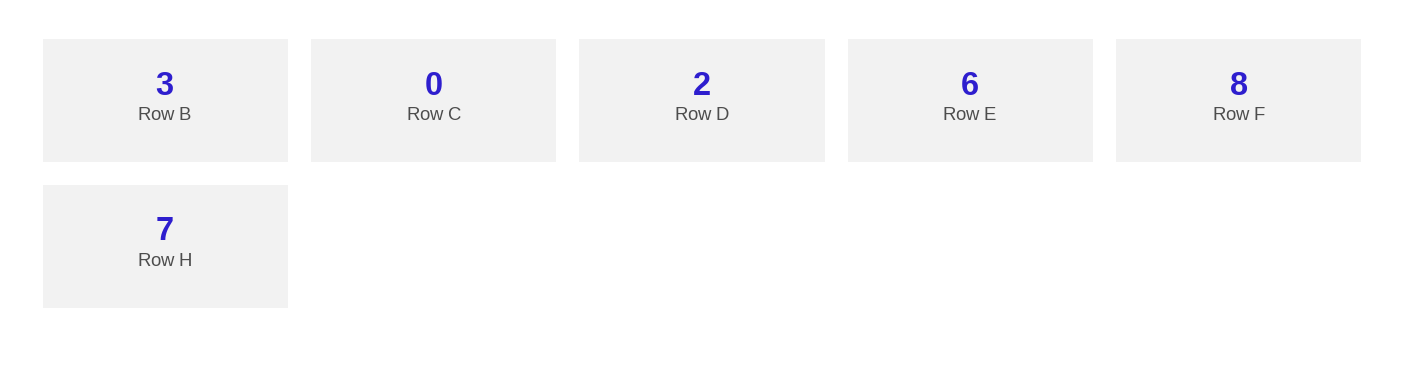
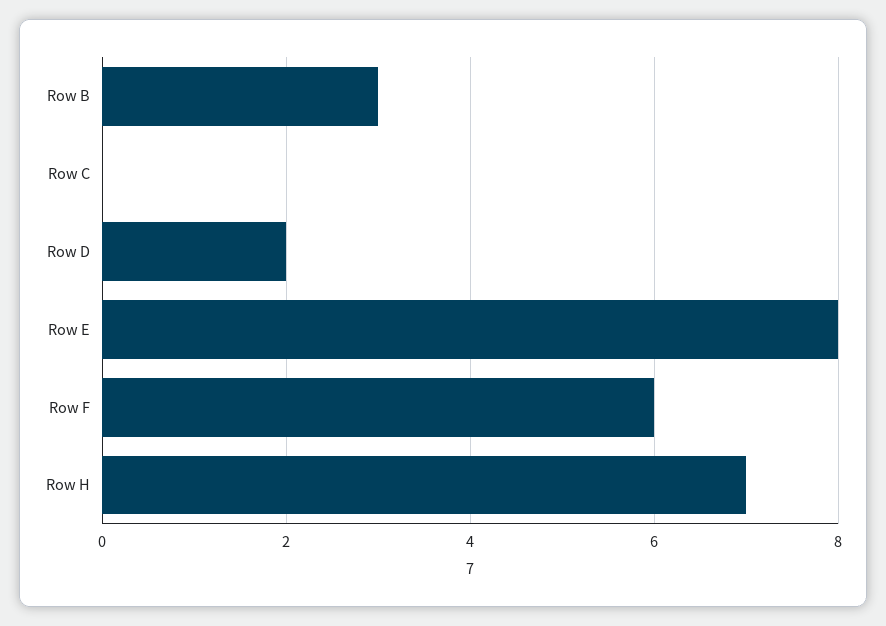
  {
    "Row B": 3,
    "Row C": 0,
    "Row D": 2,
-   "Row E": 6,
+   "Row E": 8,
-   "Row F": 8,
+   "Row F": 6,
    "Row H": 7
  }

